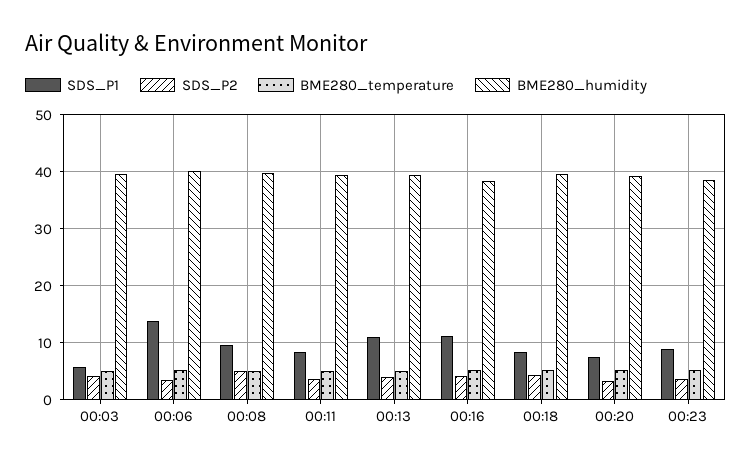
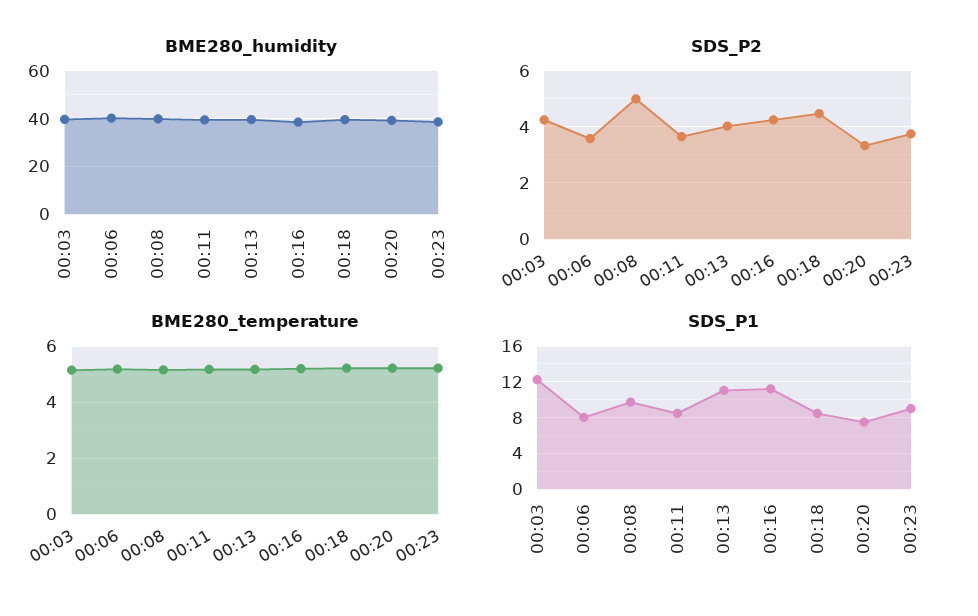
  {
    "SDS_P1": {
-     "00:03": 6,
+     "00:03": 12,
-     "00:06": 14,
+     "00:06": 8,
      "00:08": 10,
      "00:11": 8,
      "00:13": 11,
      "00:16": 11,
      "00:18": 8,
      "00:20": 8,
      "00:23": 9
    },
    "SDS_P2": {
      "00:03": 4.25,
      "00:06": 3.5,
      "00:08": 5,
      "00:11": 3.75,
      "00:13": 4,
      "00:16": 4.25,
      "00:18": 4.5,
      "00:20": 3.25,
      "00:23": 3.75
    },
    "BME280_temperature": {
      "00:03": 5.25,
      "00:06": 5.25,
      "00:08": 5.25,
      "00:11": 5.25,
      "00:13": 5.25,
      "00:16": 5.25,
      "00:18": 5.25,
      "00:20": 5.25,
      "00:23": 5.25
    },
    "BME280_humidity": {
      "00:03": 40,
      "00:06": 40,
      "00:08": 40,
      "00:11": 40,
      "00:13": 40,
      "00:16": 38,
      "00:18": 40,
      "00:20": 40,
      "00:23": 38
    }
  }

